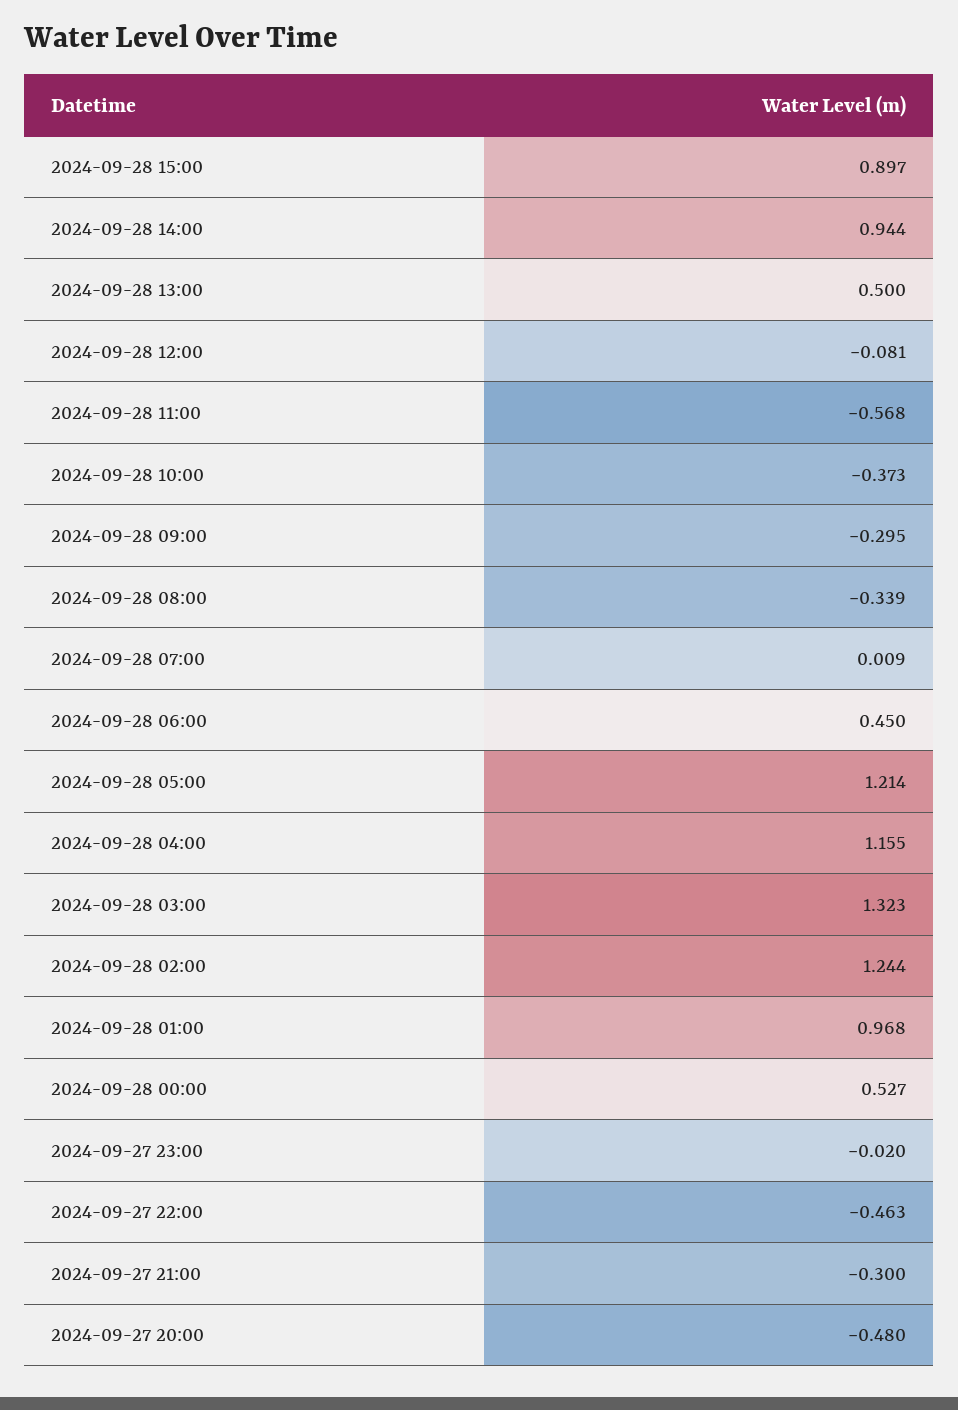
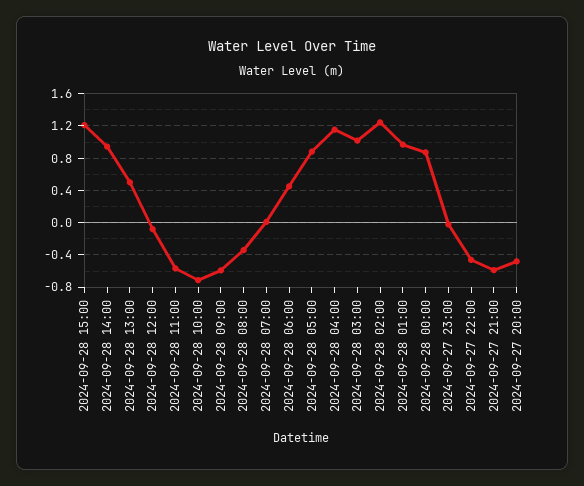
  {
-   "2024-09-28 15:00": 0.897,
+   "2024-09-28 15:00": 1.2,
    "2024-09-28 14:00": 0.944,
    "2024-09-28 13:00": 0.5,
    "2024-09-28 12:00": -0.081,
    "2024-09-28 11:00": -0.568,
-   "2024-09-28 10:00": -0.373,
+   "2024-09-28 10:00": -0.7,
-   "2024-09-28 09:00": -0.295,
+   "2024-09-28 09:00": -0.6,
    "2024-09-28 08:00": -0.339,
    "2024-09-28 07:00": 0.009,
    "2024-09-28 06:00": 0.45,
-   "2024-09-28 05:00": 1.214,
+   "2024-09-28 05:00": 0.9,
    "2024-09-28 04:00": 1.155,
-   "2024-09-28 03:00": 1.323,
+   "2024-09-28 03:00": 1,
    "2024-09-28 02:00": 1.244,
    "2024-09-28 01:00": 0.968,
-   "2024-09-28 00:00": 0.527,
+   "2024-09-28 00:00": 0.9,
    "2024-09-27 23:00": -0.02,
    "2024-09-27 22:00": -0.463,
-   "2024-09-27 21:00": -0.3,
+   "2024-09-27 21:00": -0.6,
    "2024-09-27 20:00": -0.48
  }

